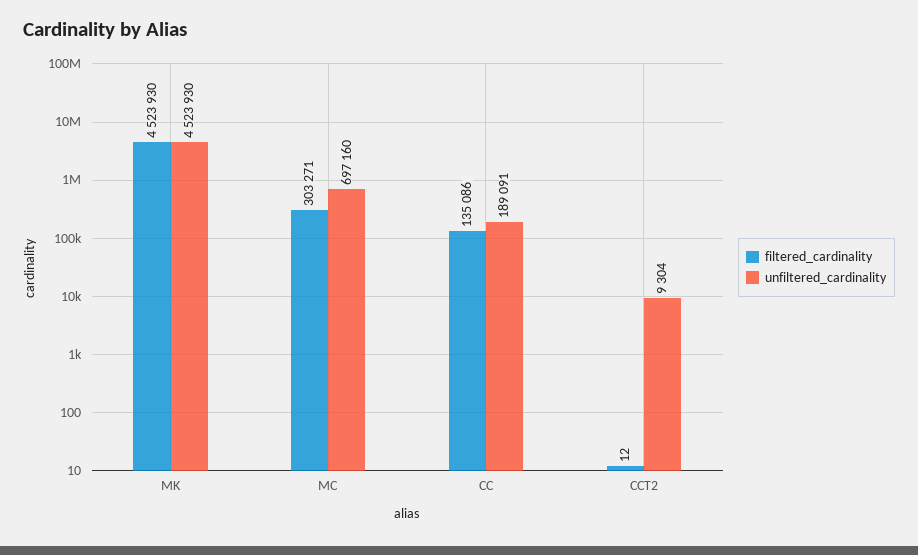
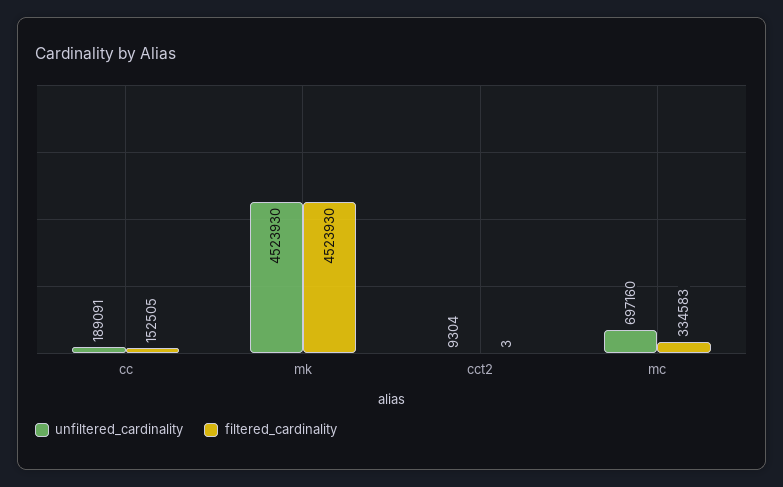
  {
    "filtered_cardinality": {
      "MK": 4523930,
-     "MC": 303271,
+     "MC": 334583,
-     "CC": 135086,
+     "CC": 152505,
-     "CCT2": 12
+     "CCT2": 3
    },
    "unfiltered_cardinality": {
      "MK": 4523930,
      "MC": 697160,
      "CC": 189091,
      "CCT2": 9304
    }
  }

